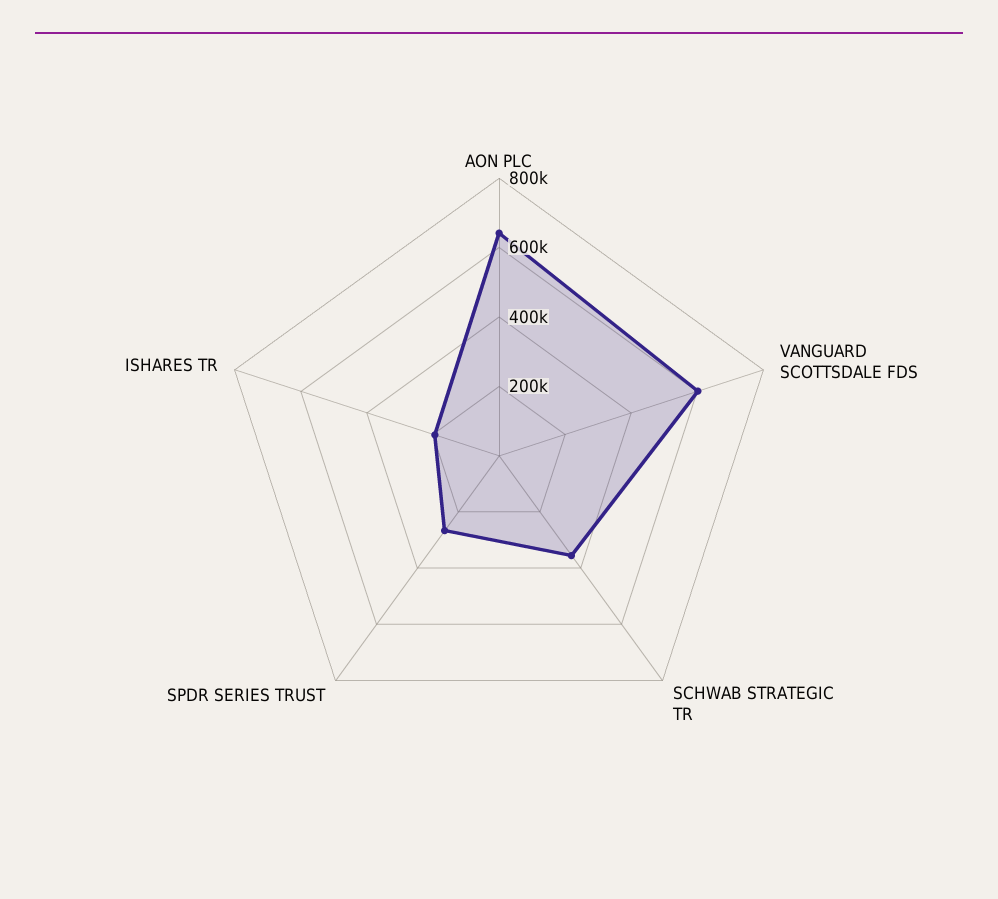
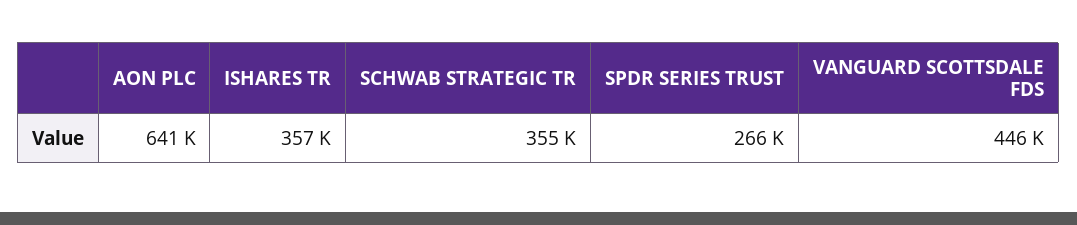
  {
    "AON PLC": 641000,
-   "VANGUARD SCOTTSDALE FDS": 600000,
+   "VANGUARD SCOTTSDALE FDS": 446000,
    "SCHWAB STRATEGIC TR": 355000,
    "SPDR SERIES TRUST": 266000,
-   "ISHARES TR": 200000
+   "ISHARES TR": 357000
  }

